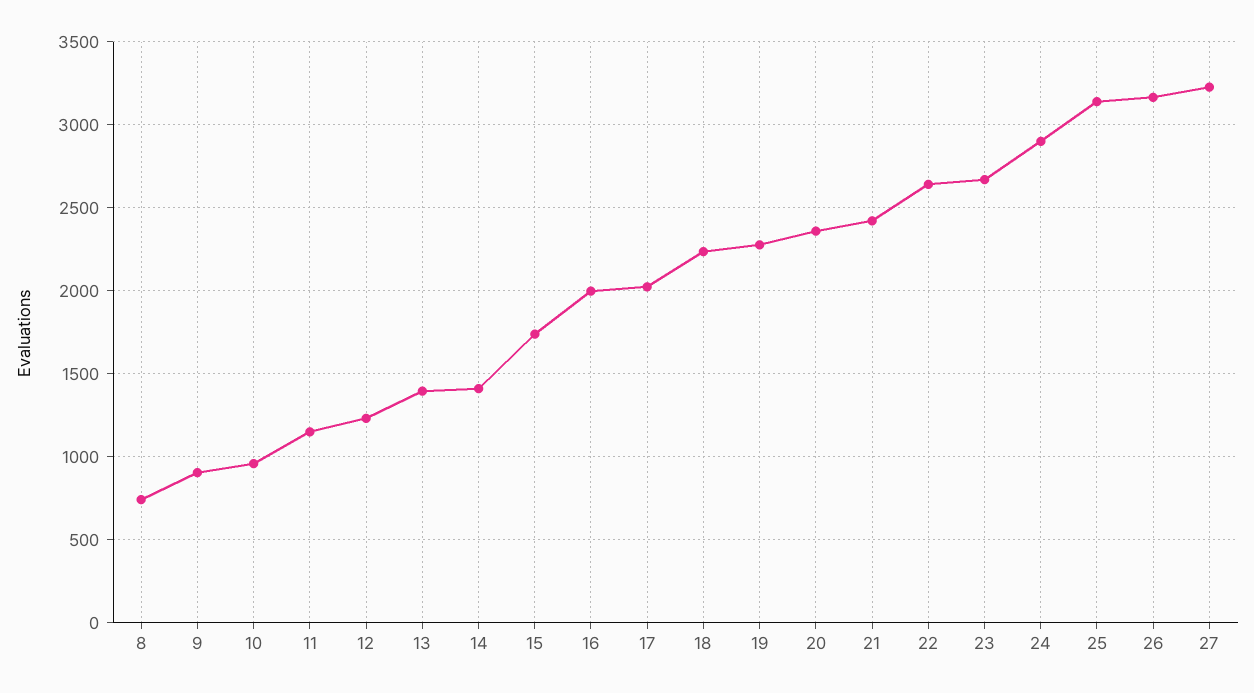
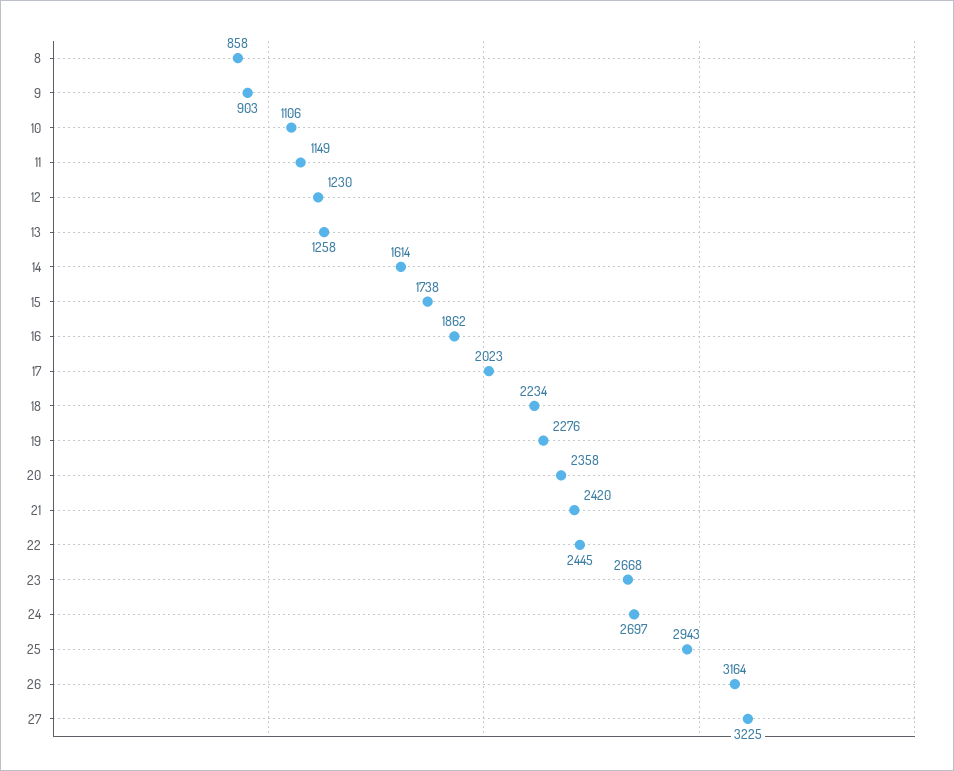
  {
-   "8": 750,
+   "8": 858,
    "9": 903,
-   "10": 950,
+   "10": 1106,
    "11": 1149,
    "12": 1230,
-   "13": 1400,
+   "13": 1258,
-   "14": 1400,
+   "14": 1614,
    "15": 1738,
-   "16": 2000,
+   "16": 1862,
    "17": 2023,
    "18": 2234,
    "19": 2276,
    "20": 2358,
    "21": 2420,
-   "22": 2650,
+   "22": 2445,
    "23": 2668,
-   "24": 2900,
+   "24": 2697,
-   "25": 3150,
+   "25": 2943,
    "26": 3164,
    "27": 3225
  }

